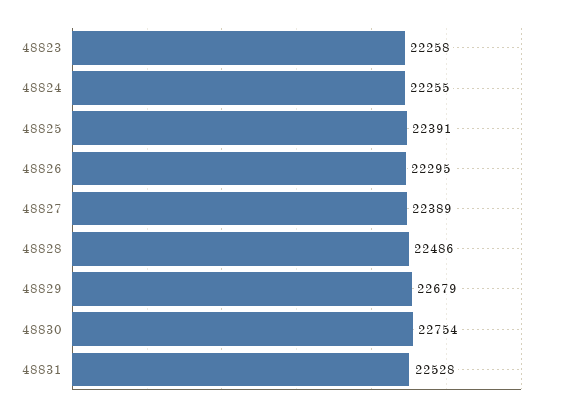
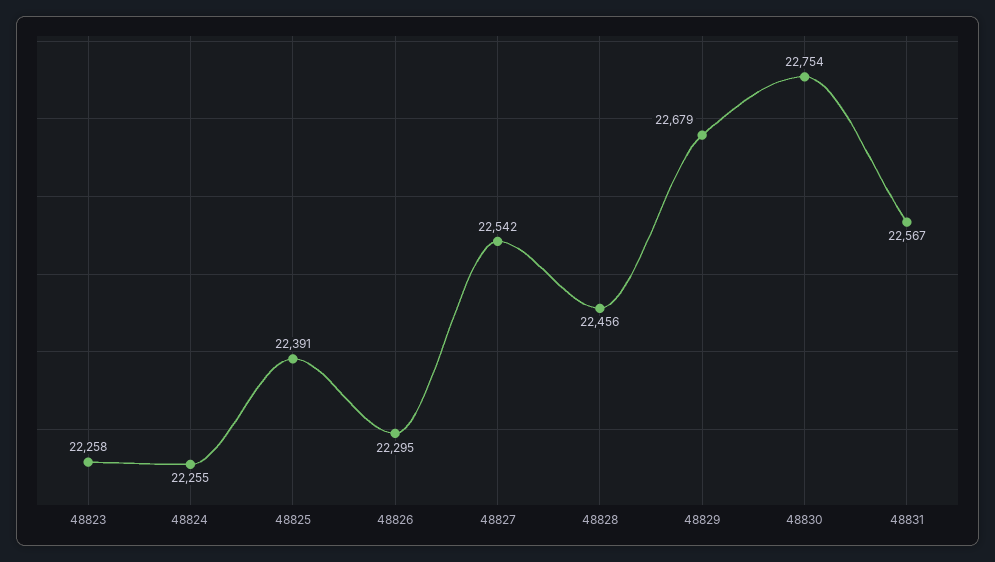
  {
    "48823": 22258,
    "48824": 22255,
    "48825": 22391,
    "48826": 22295,
-   "48827": 22389,
+   "48827": 22542,
-   "48828": 22486,
+   "48828": 22456,
    "48829": 22679,
    "48830": 22754,
-   "48831": 22528
+   "48831": 22567
  }

